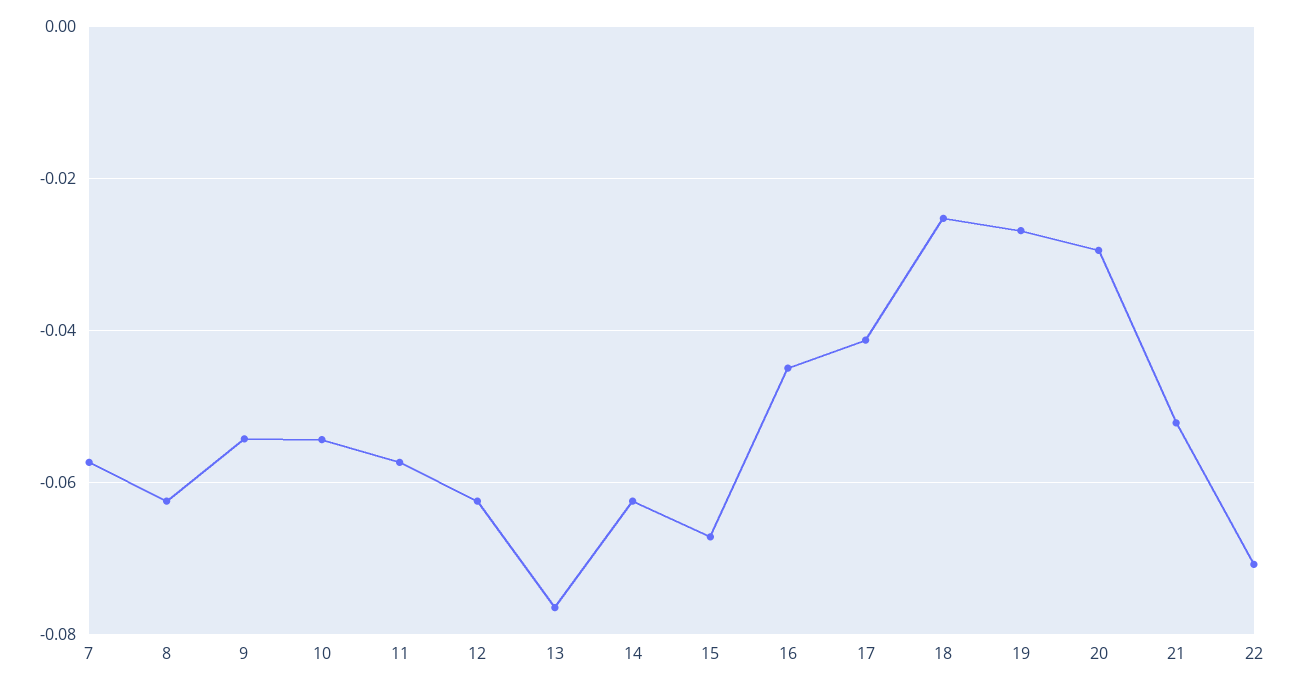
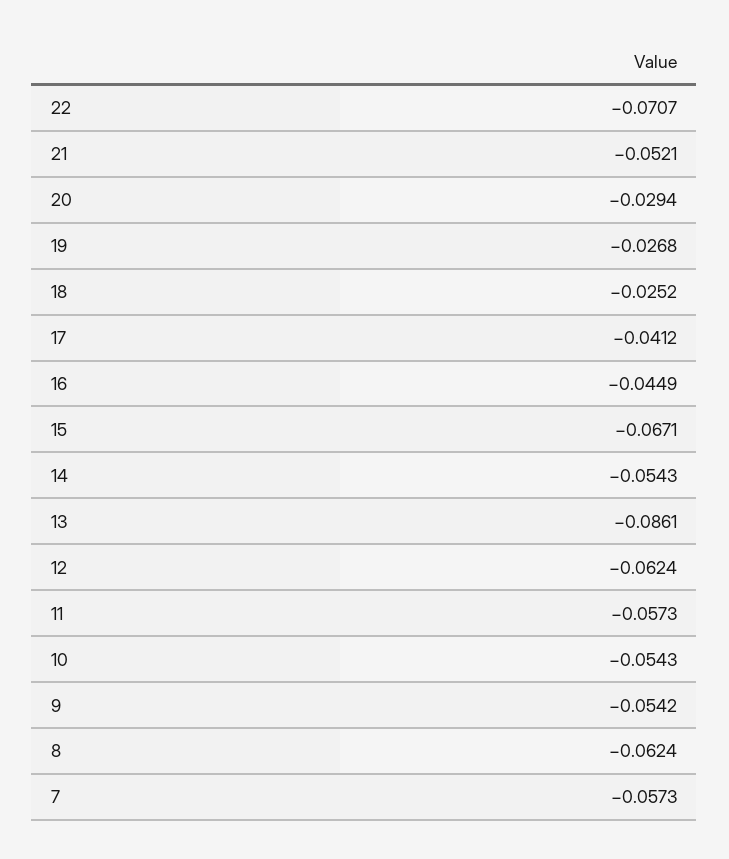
  {
    "7": -0.0573,
    "8": -0.0624,
    "9": -0.0542,
    "10": -0.0543,
    "11": -0.0573,
    "12": -0.0624,
-   "13": -0.076,
+   "13": -0.0861,
-   "14": -0.062,
+   "14": -0.0543,
    "15": -0.0671,
    "16": -0.0449,
    "17": -0.0412,
    "18": -0.0252,
    "19": -0.0268,
    "20": -0.0294,
    "21": -0.0521,
    "22": -0.0707
  }

